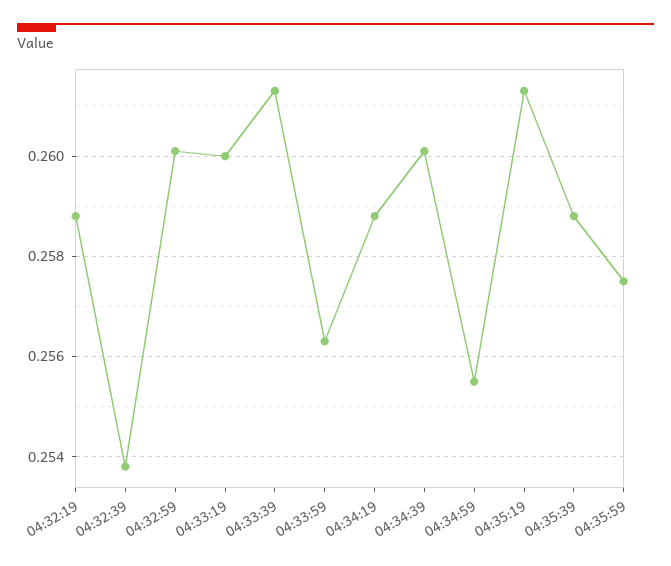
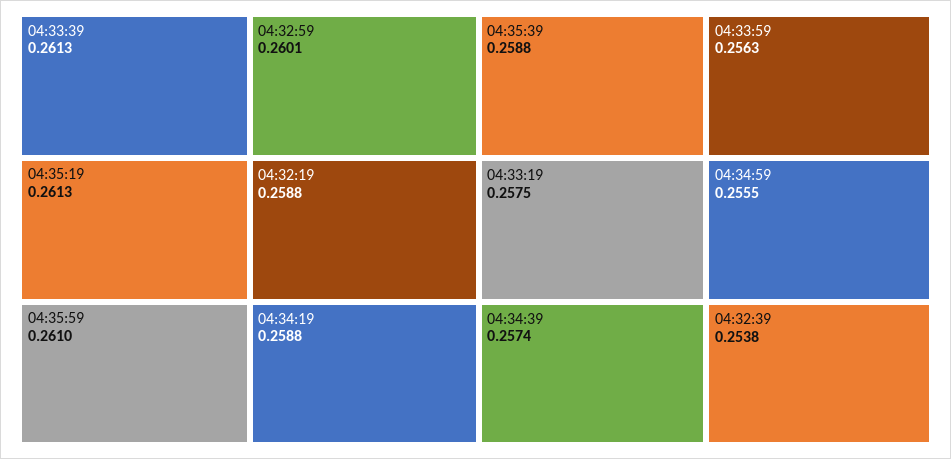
  {
    "04:32:19": 0.2588,
    "04:32:39": 0.2538,
    "04:32:59": 0.2601,
-   "04:33:19": 0.26,
+   "04:33:19": 0.2575,
    "04:33:39": 0.2613,
    "04:33:59": 0.2563,
    "04:34:19": 0.2588,
-   "04:34:39": 0.26,
+   "04:34:39": 0.2574,
    "04:34:59": 0.2555,
    "04:35:19": 0.2613,
    "04:35:39": 0.2588,
-   "04:35:59": 0.2575
+   "04:35:59": 0.261
  }

